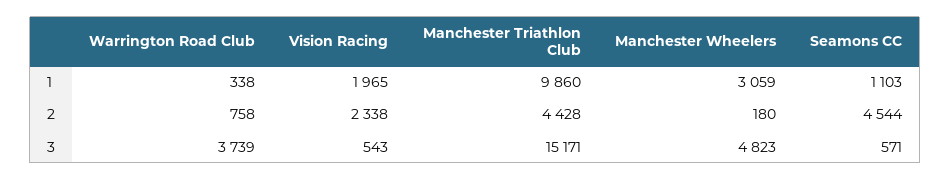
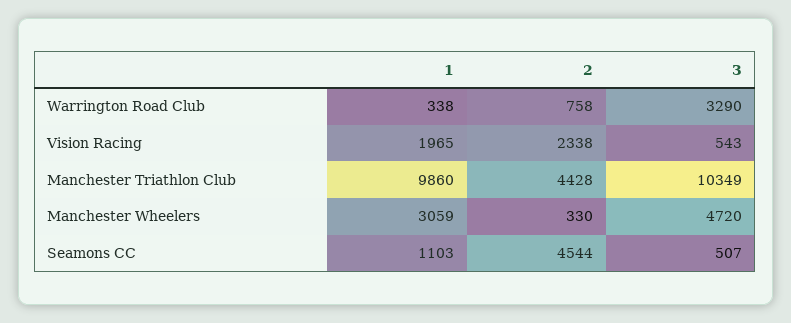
  {
    "Warrington Road Club": {
      "1": 338,
      "2": 758,
-     "3": 3739
+     "3": 3290
    },
    "Vision Racing": {
      "1": 1965,
      "2": 2338,
      "3": 543
    },
    "Manchester Triathlon Club": {
      "1": 9860,
      "2": 4428,
-     "3": 15171
+     "3": 10349
    },
    "Manchester Wheelers": {
      "1": 3059,
-     "2": 180,
+     "2": 330,
-     "3": 4823
+     "3": 4720
    },
    "Seamons CC": {
      "1": 1103,
      "2": 4544,
-     "3": 571
+     "3": 507
    }
  }

